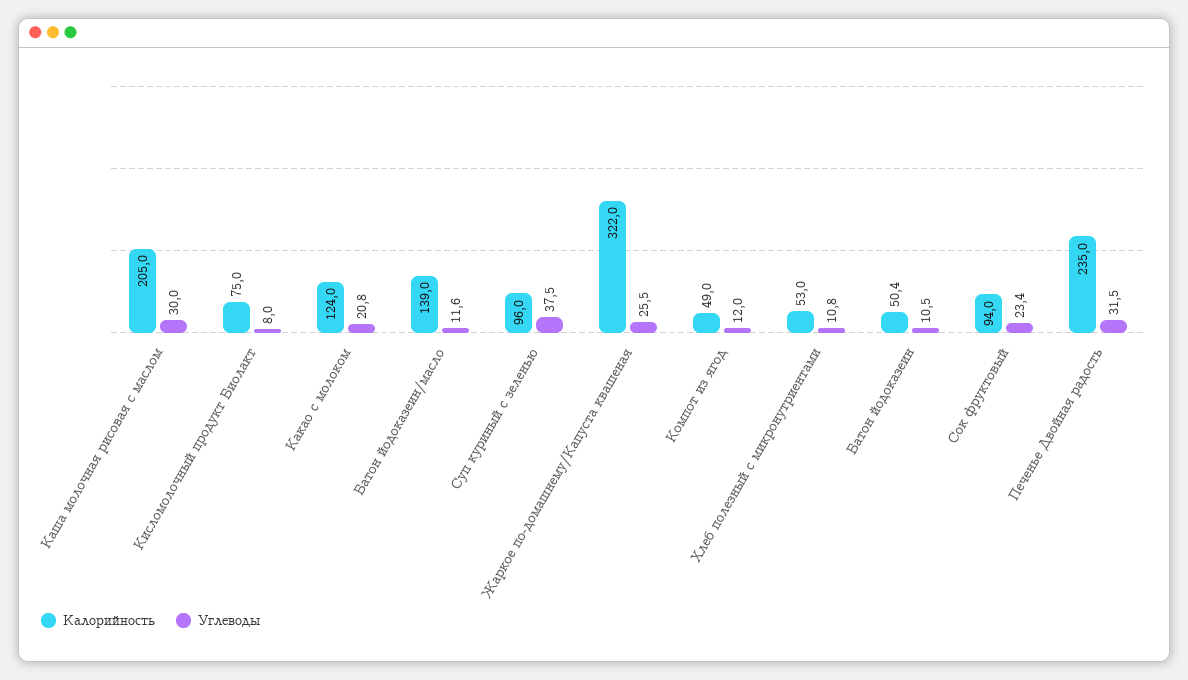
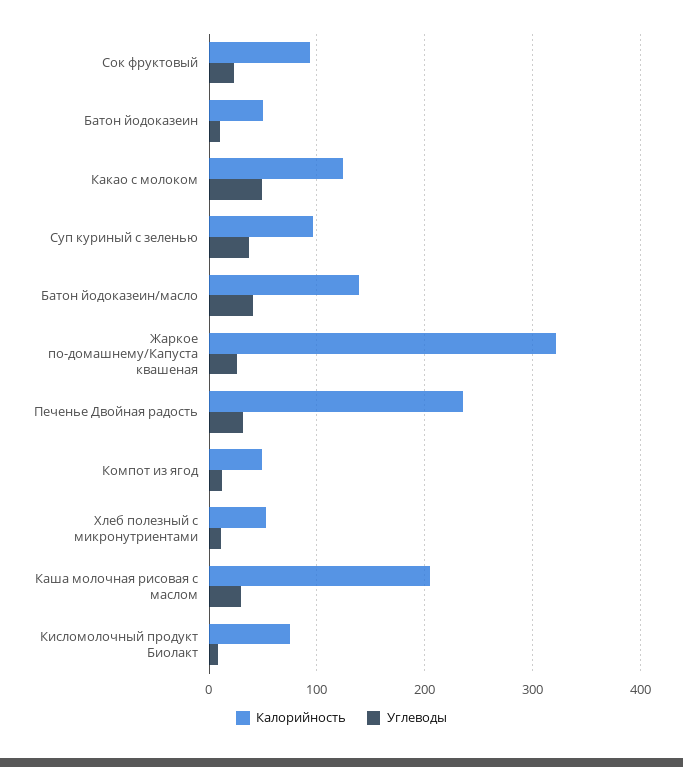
  {
    "Калорийность": {
      "Каша молочная рисовая с маслом": 205,
      "Кисломолочный продукт Биолакт": 75,
      "Какао с молоком": 124,
      "Батон йодоказеин/масло": 139,
      "Суп куриный с зеленью": 96,
      "Жаркое по-домашнему/Капуста квашеная": 322,
      "Компот из ягод": 49,
      "Хлеб полезный с микронутриентами": 53,
      "Батон йодоказеин": 50.4,
      "Сок фруктовый": 94,
      "Печенье Двойная радость": 235
    },
    "Углеводы": {
      "Каша молочная рисовая с маслом": 30,
      "Кисломолочный продукт Биолакт": 8,
-     "Какао с молоком": 20.8,
+     "Какао с молоком": 50,
-     "Батон йодоказеин/масло": 11.6,
+     "Батон йодоказеин/масло": 40,
      "Суп куриный с зеленью": 37.5,
      "Жаркое по-домашнему/Капуста квашеная": 25.5,
      "Компот из ягод": 12,
      "Хлеб полезный с микронутриентами": 10.8,
      "Батон йодоказеин": 10.5,
      "Сок фруктовый": 23.4,
      "Печенье Двойная радость": 31.5
    }
  }

